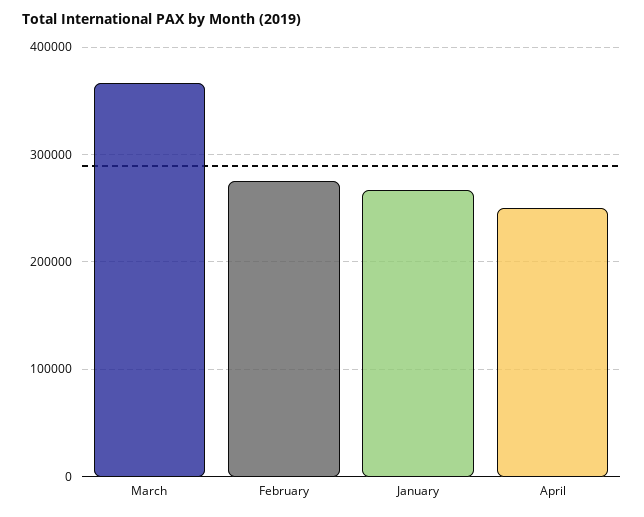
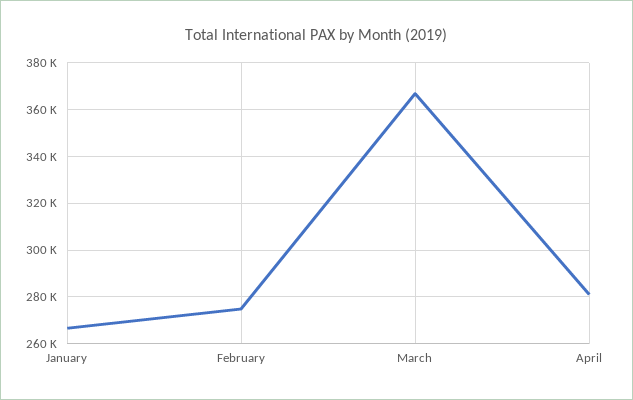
  {
    "March": 365000,
    "February": 275000,
    "January": 265000,
-   "April": 250000
+   "April": 280000
  }

